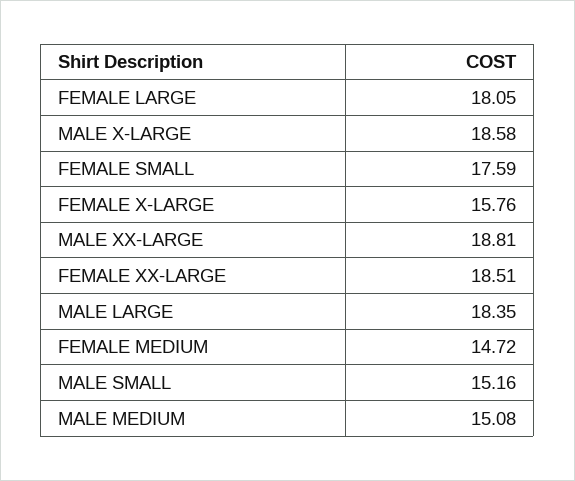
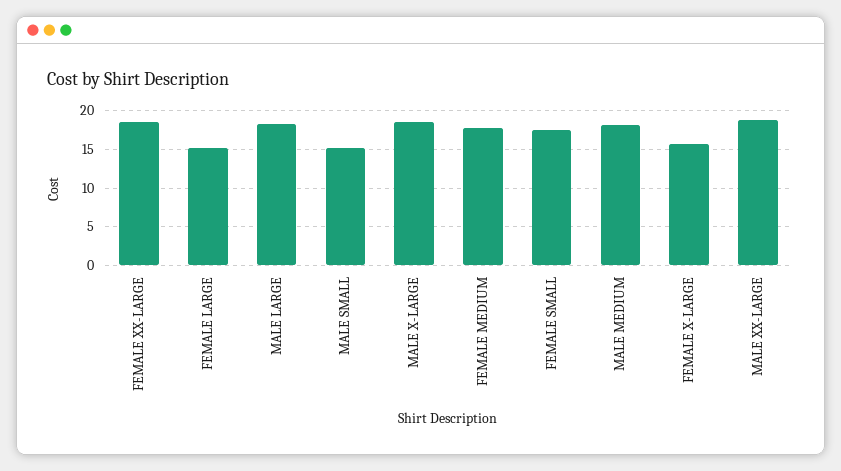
  {
-   "FEMALE LARGE": 18.05,
+   "FEMALE LARGE": 15,
    "MALE X-LARGE": 18.58,
    "FEMALE SMALL": 17.59,
    "FEMALE X-LARGE": 15.76,
    "MALE XX-LARGE": 18.81,
    "FEMALE XX-LARGE": 18.51,
    "MALE LARGE": 18.35,
-   "FEMALE MEDIUM": 14.72,
+   "FEMALE MEDIUM": 18,
    "MALE SMALL": 15.16,
-   "MALE MEDIUM": 15.08
+   "MALE MEDIUM": 18
  }

